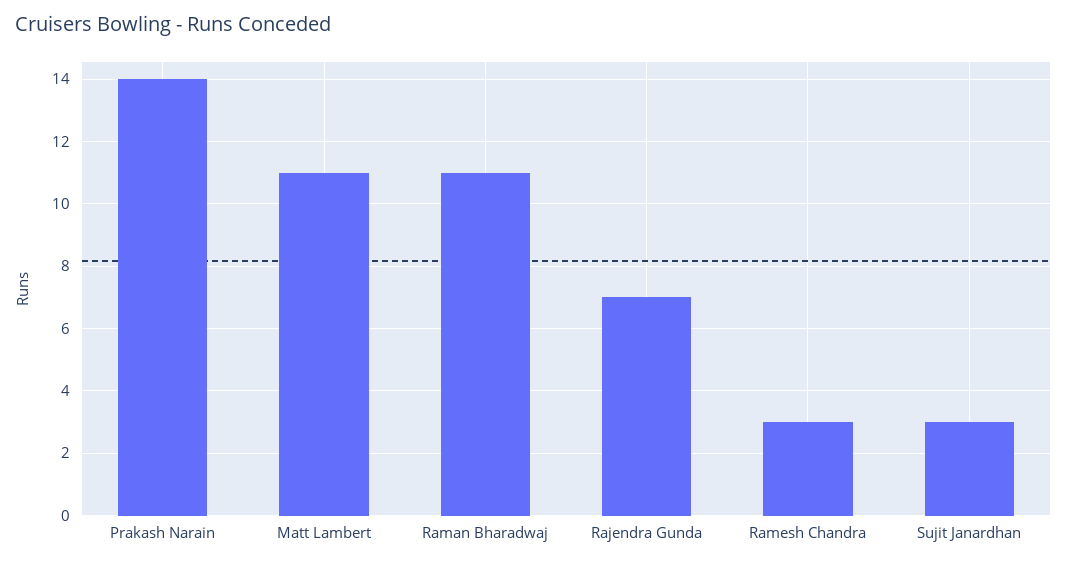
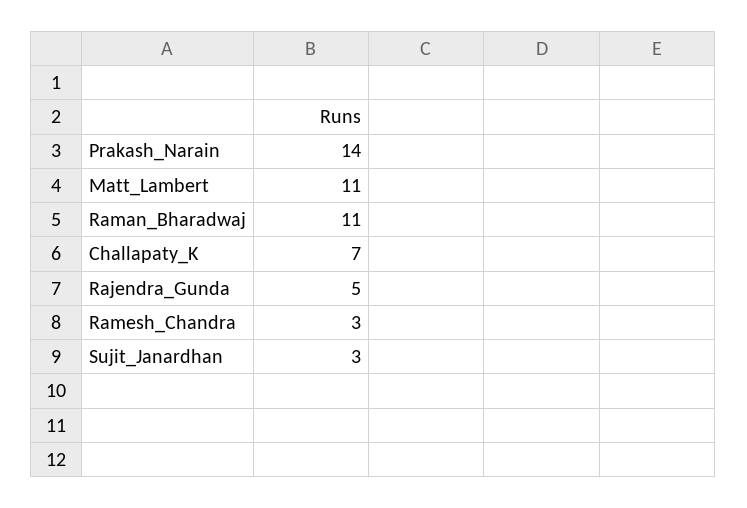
  {
    "Prakash Narain": 14,
    "Matt Lambert": 11,
    "Raman Bharadwaj": 11,
-   "Rajendra Gunda": 7,
+   "Rajendra Gunda": 5,
    "Ramesh Chandra": 3,
-   "Sujit Janardhan": 3
+   "Sujit Janardhan": 3,
+   "Challapaty_K": 7
  }

